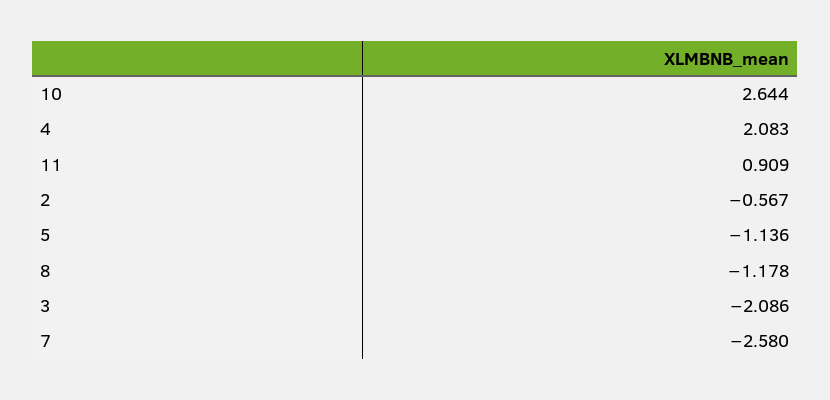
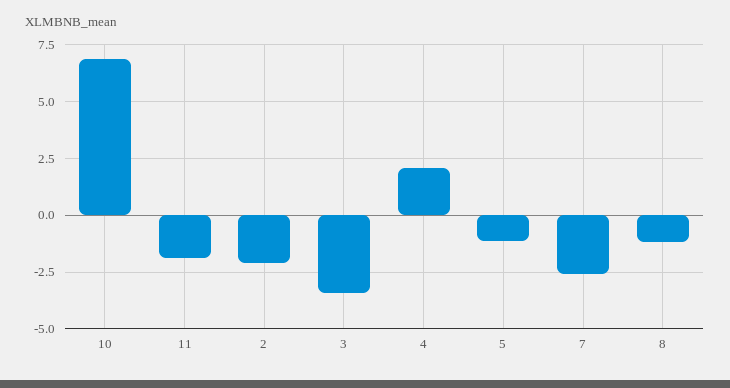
  {
-   "10": 2.644,
+   "10": 7,
    "4": 2.083,
-   "11": 0.909,
+   "11": -2,
-   "2": -0.567,
+   "2": -2,
    "5": -1.136,
    "8": -1.178,
-   "3": -2.086,
+   "3": -3.5,
    "7": -2.58
  }

